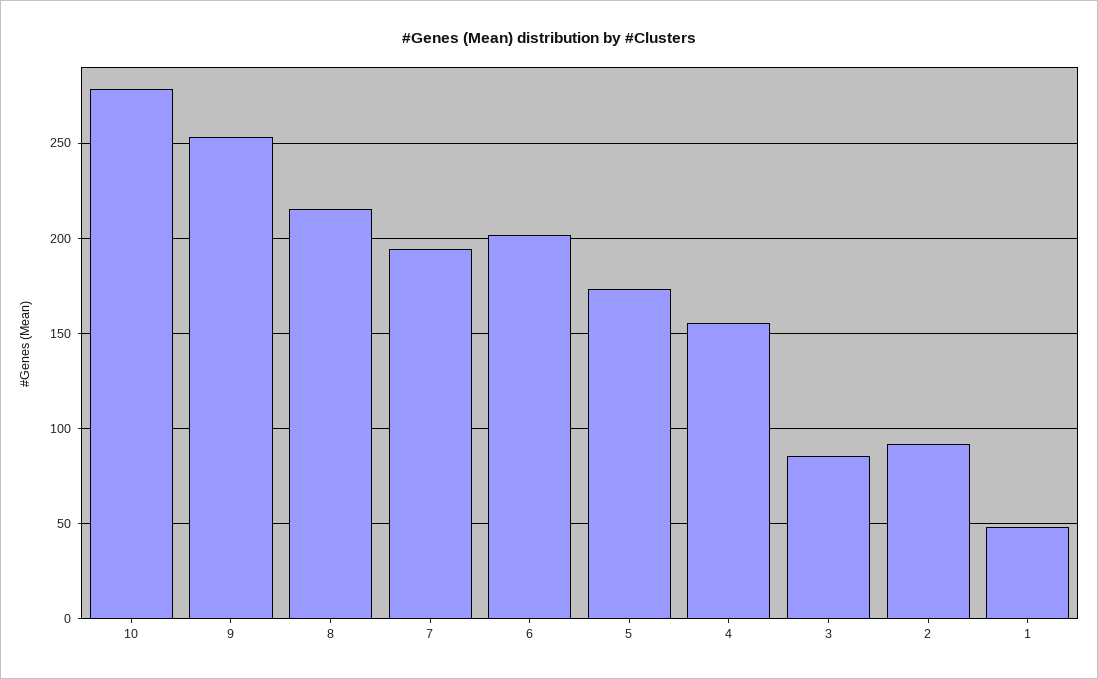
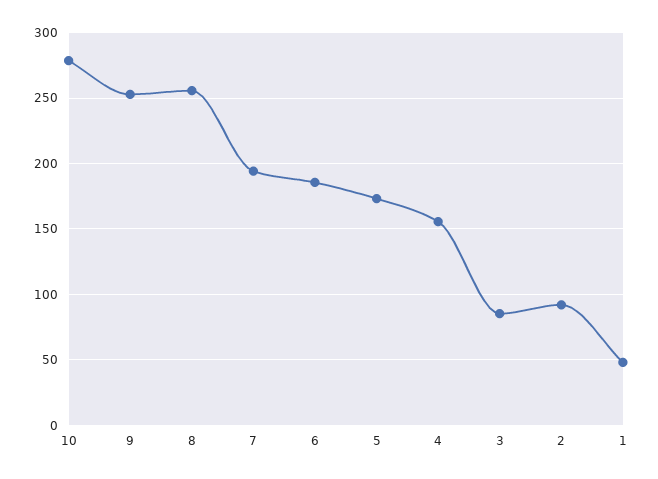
  {
    "10": 280,
    "9": 255,
-   "8": 215,
+   "8": 255,
    "7": 195,
-   "6": 200,
+   "6": 185,
    "5": 175,
    "4": 155,
    "3": 85,
    "2": 90,
    "1": 50
  }

